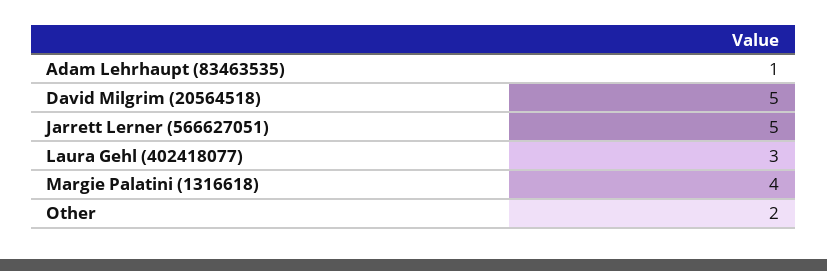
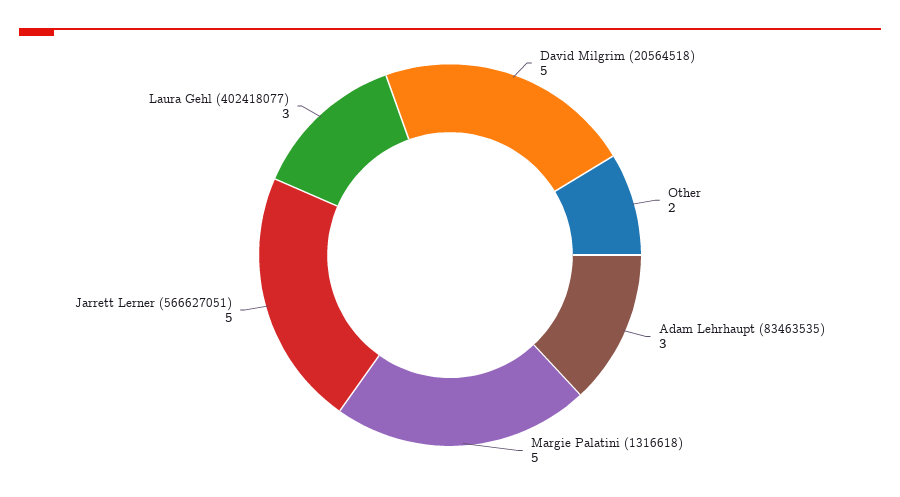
  {
-   "Adam Lehrhaupt (83463535)": 1,
+   "Adam Lehrhaupt (83463535)": 3,
    "David Milgrim (20564518)": 5,
    "Jarrett Lerner (566627051)": 5,
    "Laura Gehl (402418077)": 3,
-   "Margie Palatini (1316618)": 4,
+   "Margie Palatini (1316618)": 5,
    "Other": 2
  }

